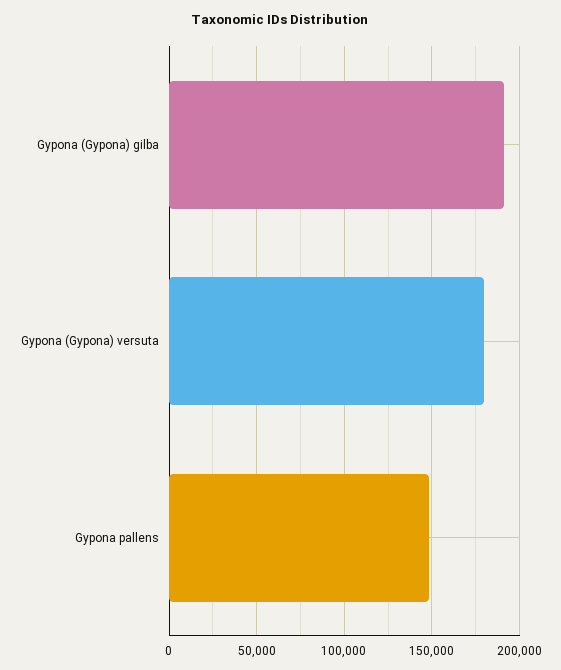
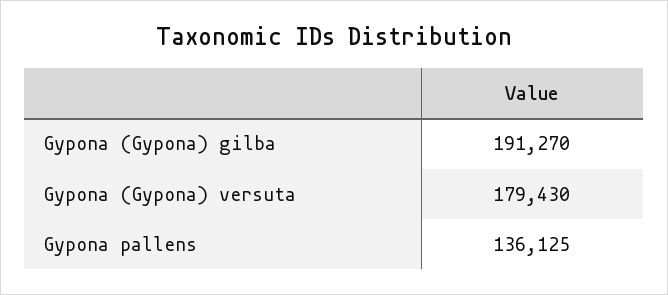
  {
    "Gypona (Gypona) gilba": 191270,
    "Gypona (Gypona) versuta": 179430,
-   "Gypona pallens": 150000
+   "Gypona pallens": 136125
  }

